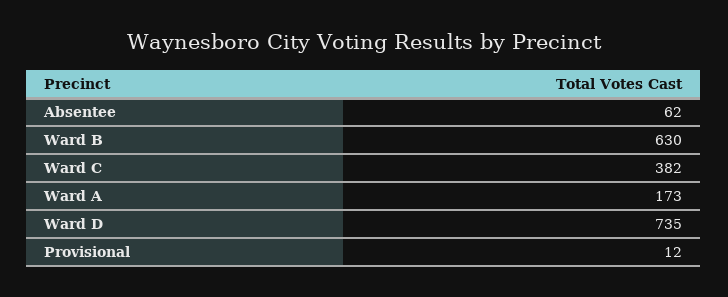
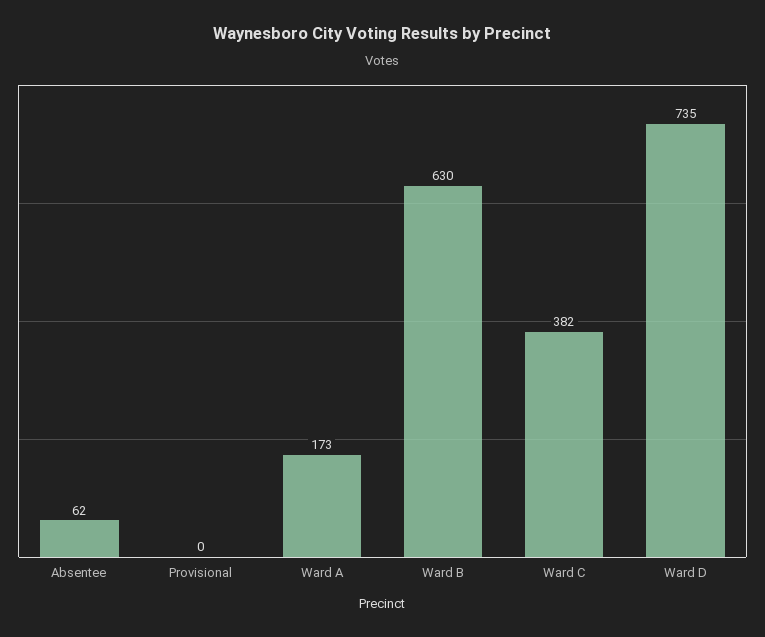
  {
    "Absentee": 62,
    "Ward B": 630,
    "Ward C": 382,
    "Ward A": 173,
    "Ward D": 735,
-   "Provisional": 12
+   "Provisional": 0
  }

